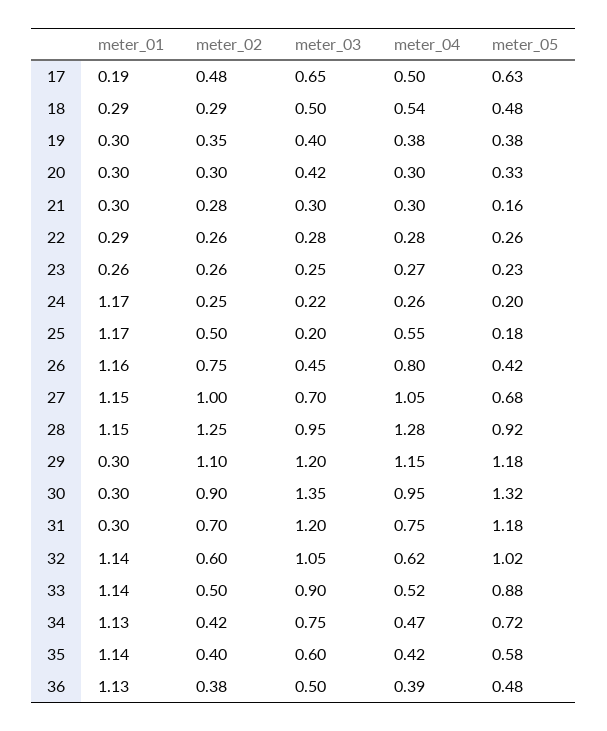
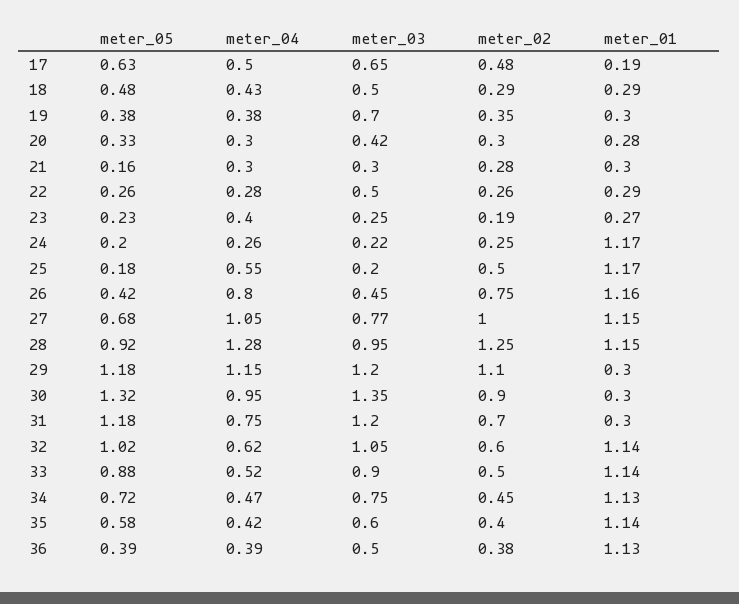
  {
    "meter_01": {
      "17": 0.19,
      "18": 0.29,
      "19": 0.3,
-     "20": 0.3,
+     "20": 0.28,
      "21": 0.3,
      "22": 0.29,
-     "23": 0.26,
+     "23": 0.27,
      "24": 1.17,
      "25": 1.17,
      "26": 1.16,
      "27": 1.15,
      "28": 1.15,
      "29": 0.3,
      "30": 0.3,
      "31": 0.3,
      "32": 1.14,
      "33": 1.14,
      "34": 1.13,
      "35": 1.14,
      "36": 1.13
    },
    "meter_02": {
      "17": 0.48,
      "18": 0.29,
      "19": 0.35,
      "20": 0.3,
      "21": 0.28,
      "22": 0.26,
-     "23": 0.26,
+     "23": 0.19,
      "24": 0.25,
      "25": 0.5,
      "26": 0.75,
      "27": 1,
      "28": 1.25,
      "29": 1.1,
      "30": 0.9,
      "31": 0.7,
      "32": 0.6,
      "33": 0.5,
-     "34": 0.42,
+     "34": 0.45,
      "35": 0.4,
      "36": 0.38
    },
    "meter_03": {
      "17": 0.65,
      "18": 0.5,
-     "19": 0.4,
+     "19": 0.7,
      "20": 0.42,
      "21": 0.3,
-     "22": 0.28,
+     "22": 0.5,
      "23": 0.25,
      "24": 0.22,
      "25": 0.2,
      "26": 0.45,
-     "27": 0.7,
+     "27": 0.77,
      "28": 0.95,
      "29": 1.2,
      "30": 1.35,
      "31": 1.2,
      "32": 1.05,
      "33": 0.9,
      "34": 0.75,
      "35": 0.6,
      "36": 0.5
    },
    "meter_04": {
      "17": 0.5,
-     "18": 0.54,
+     "18": 0.43,
      "19": 0.38,
      "20": 0.3,
      "21": 0.3,
      "22": 0.28,
-     "23": 0.27,
+     "23": 0.4,
      "24": 0.26,
      "25": 0.55,
      "26": 0.8,
      "27": 1.05,
      "28": 1.28,
      "29": 1.15,
      "30": 0.95,
      "31": 0.75,
      "32": 0.62,
      "33": 0.52,
      "34": 0.47,
      "35": 0.42,
      "36": 0.39
    },
    "meter_05": {
      "17": 0.63,
      "18": 0.48,
      "19": 0.38,
      "20": 0.33,
      "21": 0.16,
      "22": 0.26,
      "23": 0.23,
      "24": 0.2,
      "25": 0.18,
      "26": 0.42,
      "27": 0.68,
      "28": 0.92,
      "29": 1.18,
      "30": 1.32,
      "31": 1.18,
      "32": 1.02,
      "33": 0.88,
      "34": 0.72,
      "35": 0.58,
-     "36": 0.48
+     "36": 0.39
    }
  }

